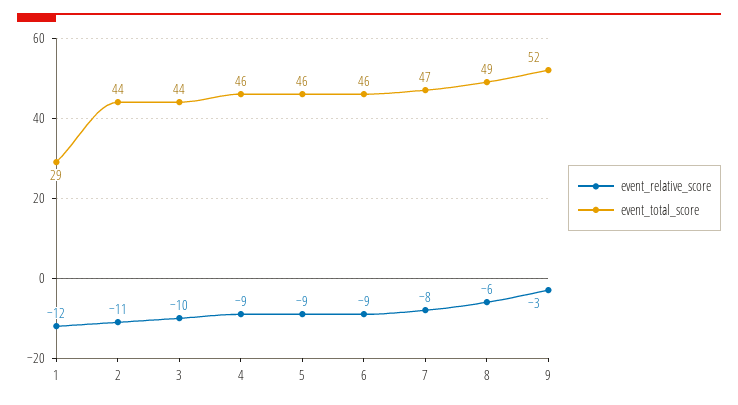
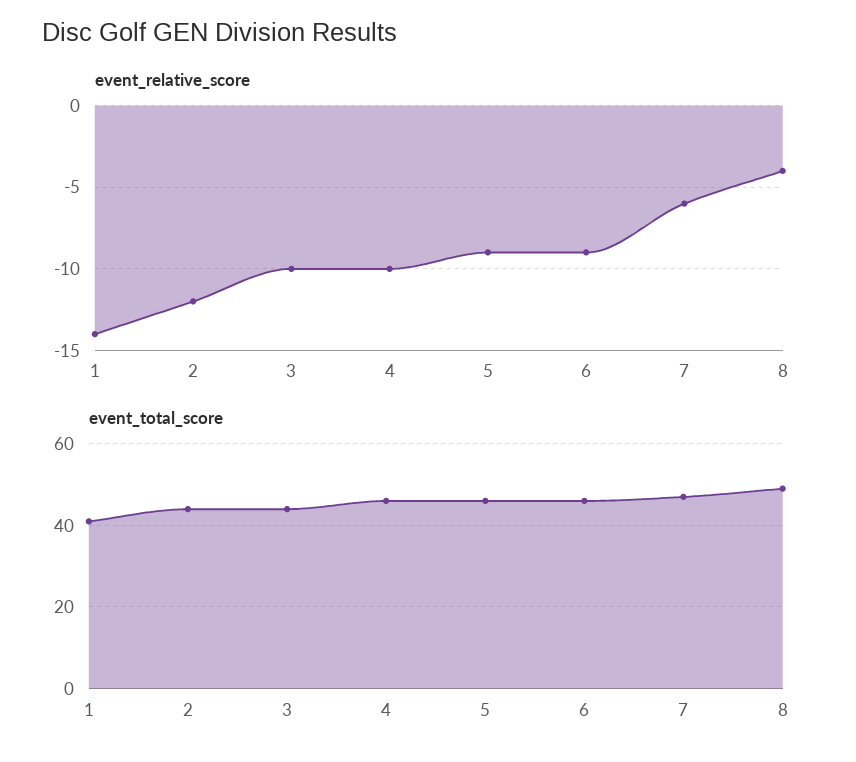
  {
    "event_relative_score": {
-     "1": -12,
+     "1": -14,
-     "2": -11,
+     "2": -12,
      "3": -10,
-     "4": -9,
+     "4": -10,
      "5": -9,
      "6": -9,
-     "7": -8,
+     "7": -6,
-     "8": -6,
+     "8": -4
-     "9": -3
    },
    "event_total_score": {
-     "1": 29,
+     "1": 40,
      "2": 44,
      "3": 44,
      "4": 46,
      "5": 46,
      "6": 46,
      "7": 47,
-     "8": 49,
+     "8": 49
-     "9": 52
    }
  }

